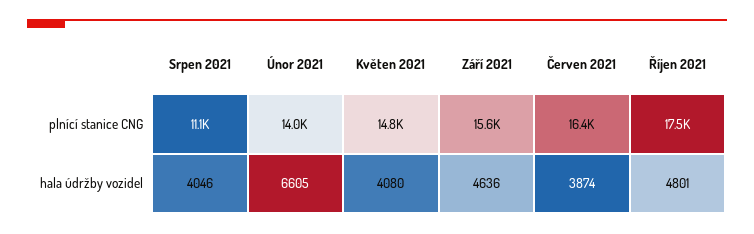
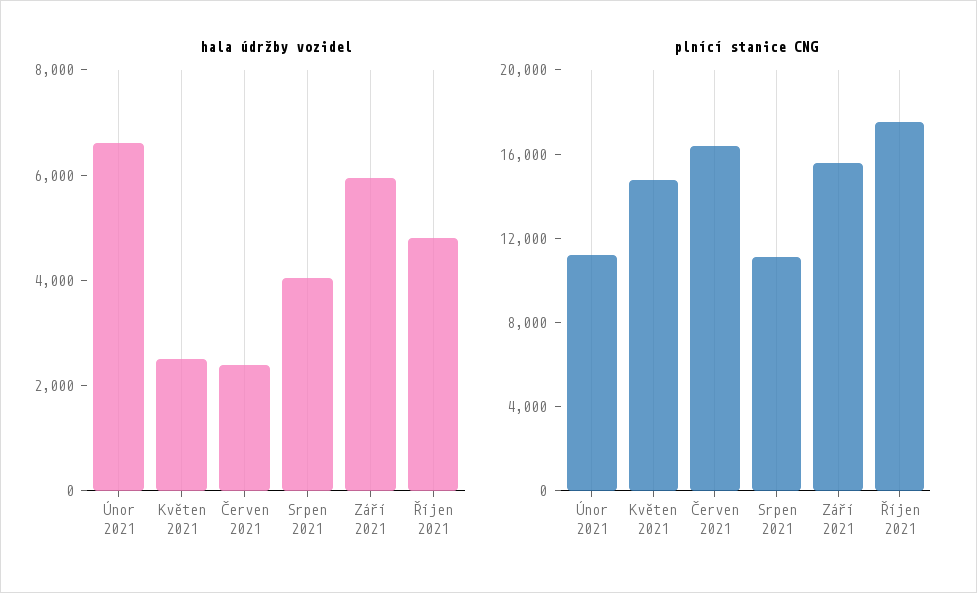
  {
    "plnící stanice CNG": {
      "Srpen 2021": 11100,
-     "Únor 2021": 14000,
+     "Únor 2021": 11000,
      "Květen 2021": 14800,
      "Září 2021": 15600,
      "Červen 2021": 16400,
      "Říjen 2021": 17500
    },
    "hala údržby vozidel": {
      "Srpen 2021": 4046,
      "Únor 2021": 6605,
-     "Květen 2021": 4080,
+     "Květen 2021": 2500,
-     "Září 2021": 4636,
+     "Září 2021": 6000,
-     "Červen 2021": 3874,
+     "Červen 2021": 2500,
      "Říjen 2021": 4801
    }
  }

